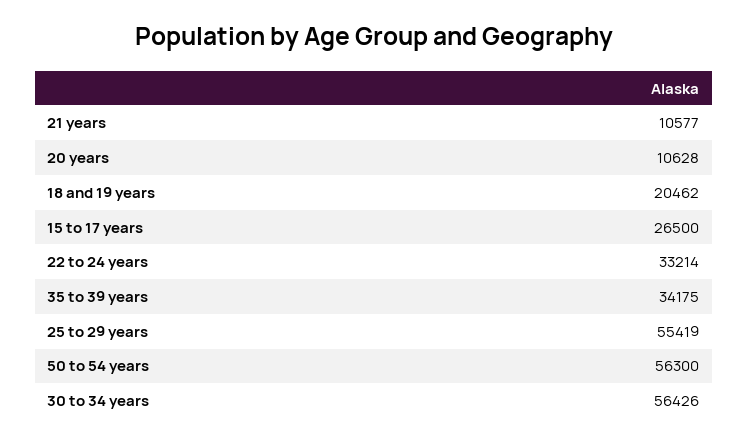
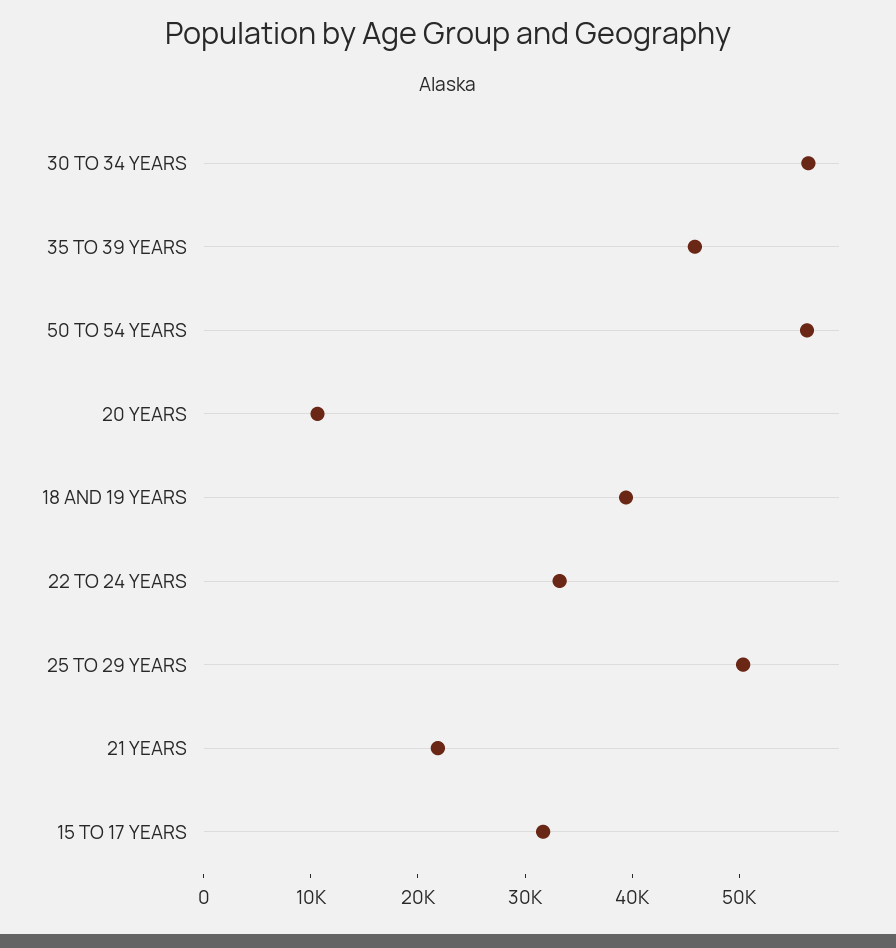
  {
-   "21 years": 10577,
+   "21 years": 22000,
    "20 years": 10628,
-   "18 and 19 years": 20462,
+   "18 and 19 years": 40000,
-   "15 to 17 years": 26500,
+   "15 to 17 years": 32000,
    "22 to 24 years": 33214,
-   "35 to 39 years": 34175,
+   "35 to 39 years": 46000,
-   "25 to 29 years": 55419,
+   "25 to 29 years": 50000,
    "50 to 54 years": 56300,
    "30 to 34 years": 56426
  }

